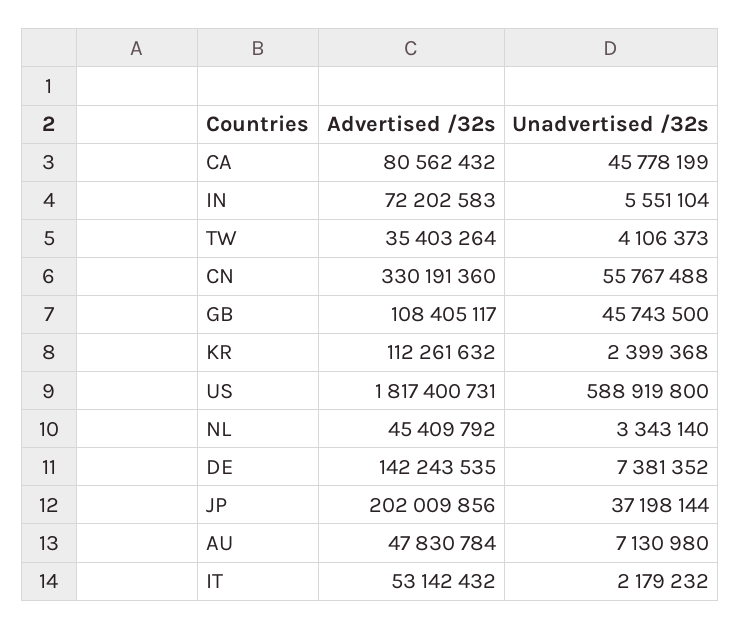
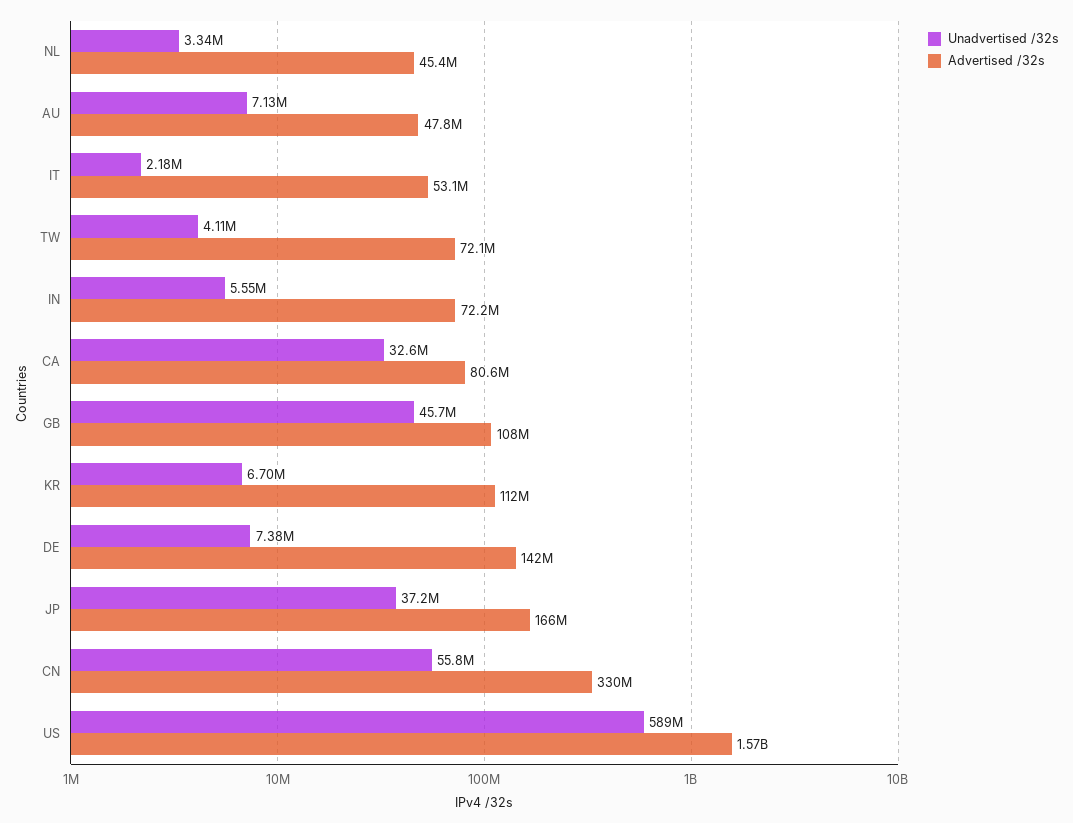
  {
    "Advertised /32s": {
      "CA": 80562432,
      "IN": 72202583,
-     "TW": 35403264,
+     "TW": 72100000,
      "CN": 330191360,
      "GB": 108405117,
      "KR": 112261632,
-     "US": 1817400731,
+     "US": 1570000000,
      "NL": 45409792,
      "DE": 142243535,
-     "JP": 202009856,
+     "JP": 166000000,
      "AU": 47830784,
      "IT": 53142432
    },
    "Unadvertised /32s": {
-     "CA": 45778199,
+     "CA": 32600000,
      "IN": 5551104,
      "TW": 4106373,
      "CN": 55767488,
      "GB": 45743500,
-     "KR": 2399368,
+     "KR": 6700000,
      "US": 588919800,
      "NL": 3343140,
      "DE": 7381352,
      "JP": 37198144,
      "AU": 7130980,
      "IT": 2179232
    }
  }

